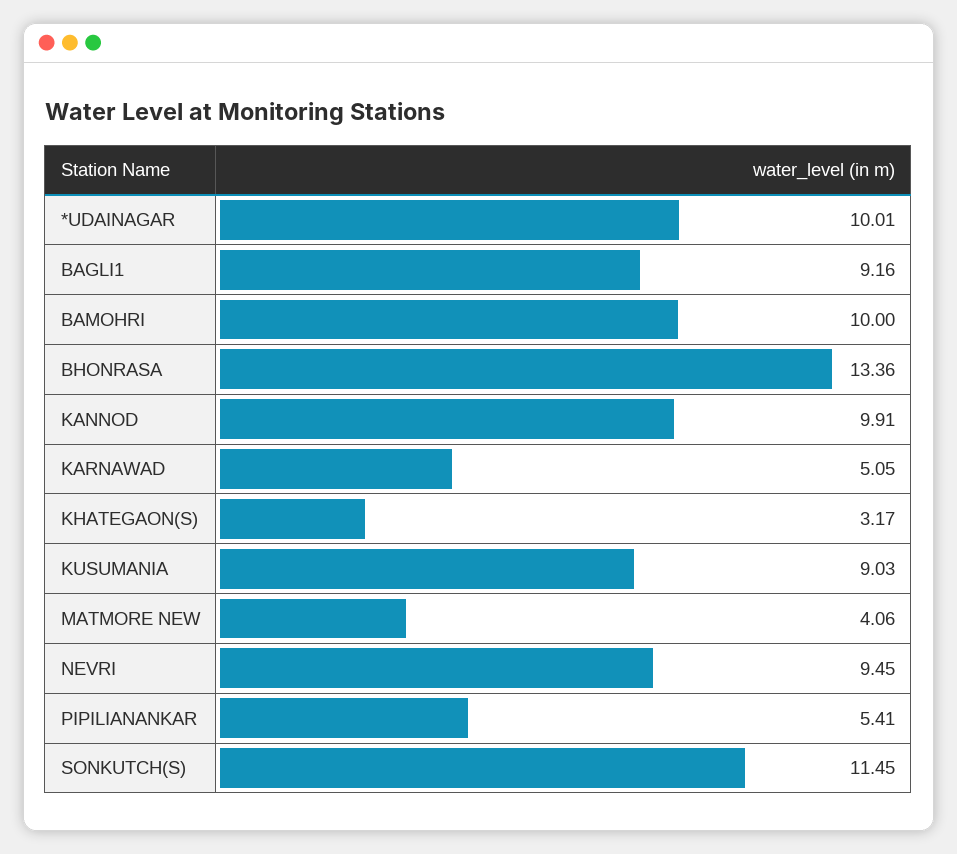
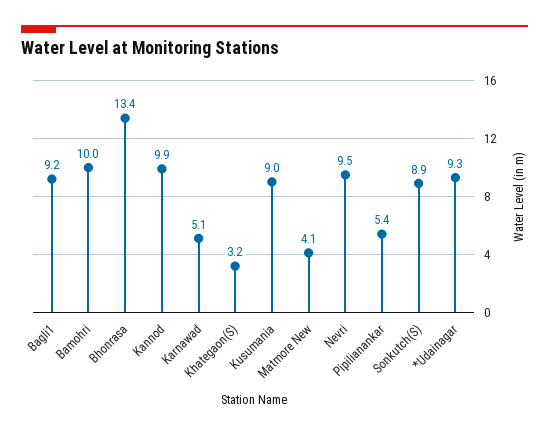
  {
-   "*UDAINAGAR": 10.01,
+   "*UDAINAGAR": 9.3,
    "BAGLI1": 9.16,
    "BAMOHRI": 10,
    "BHONRASA": 13.36,
    "KANNOD": 9.91,
    "KARNAWAD": 5.05,
    "KHATEGAON(S)": 3.17,
    "KUSUMANIA": 9.03,
    "MATMORE NEW": 4.06,
    "NEVRI": 9.45,
    "PIPILIANANKAR": 5.41,
-   "SONKUTCH(S)": 11.45
+   "SONKUTCH(S)": 8.9
  }

